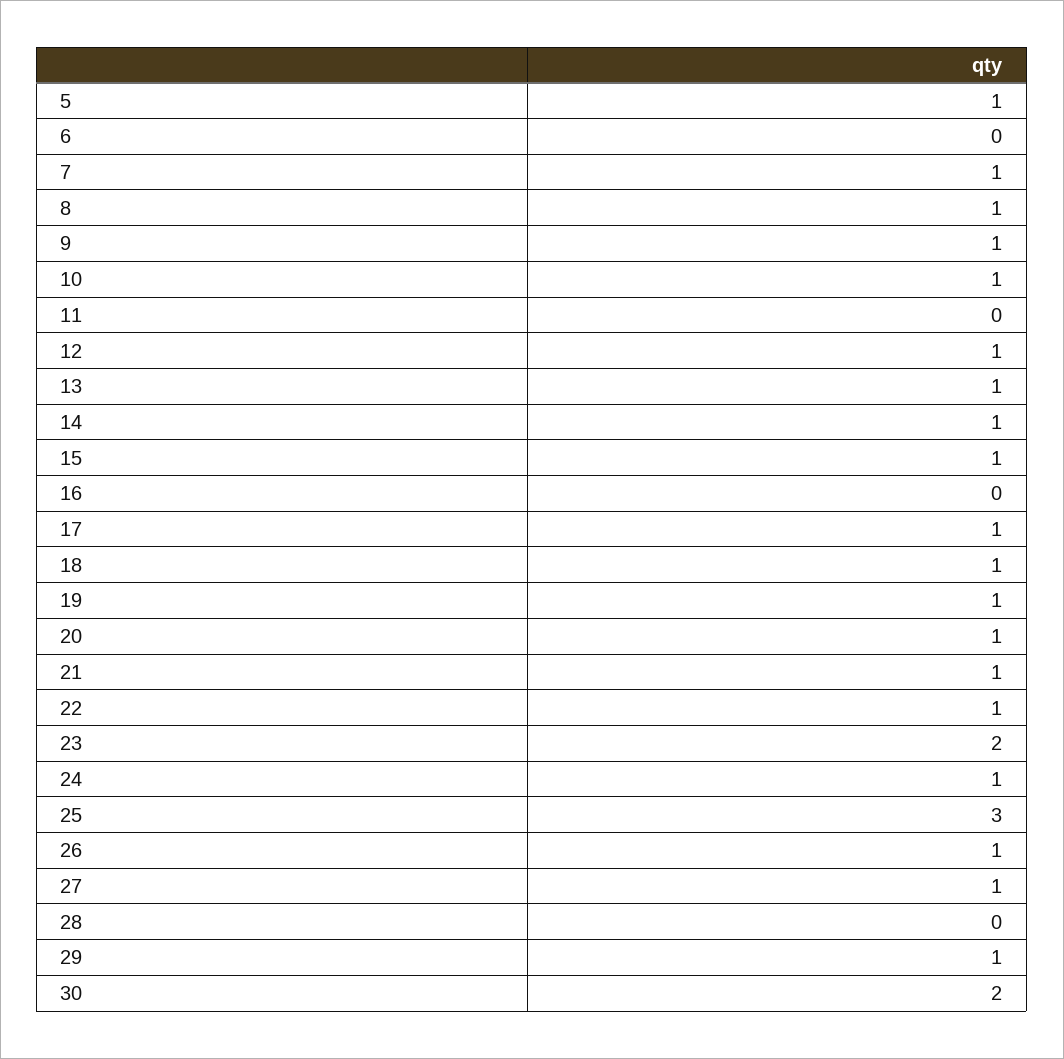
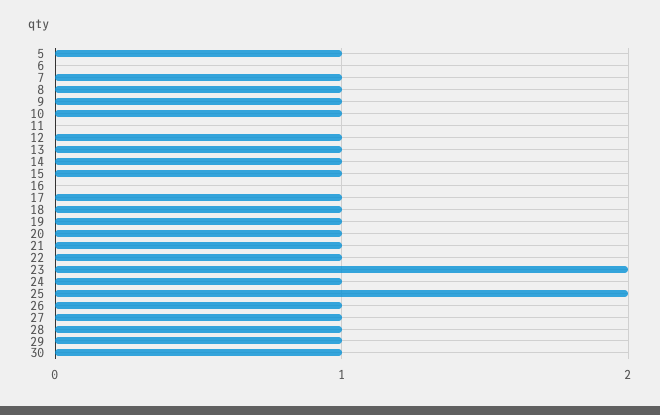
  {
    "5": 1,
    "6": 0,
    "7": 1,
    "8": 1,
    "9": 1,
    "10": 1,
    "11": 0,
    "12": 1,
    "13": 1,
    "14": 1,
    "15": 1,
    "16": 0,
    "17": 1,
    "18": 1,
    "19": 1,
    "20": 1,
    "21": 1,
    "22": 1,
    "23": 2,
    "24": 1,
-   "25": 3,
+   "25": 2,
    "26": 1,
    "27": 1,
-   "28": 0,
+   "28": 1,
    "29": 1,
-   "30": 2
+   "30": 1
  }

